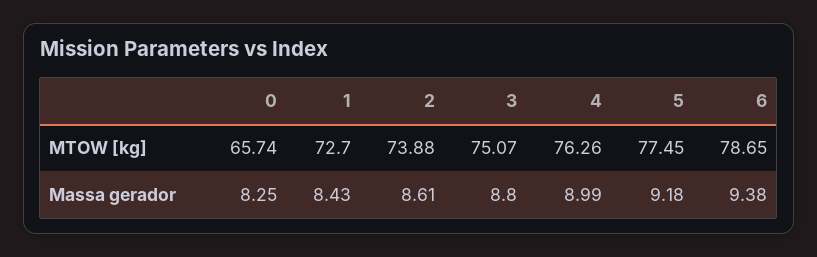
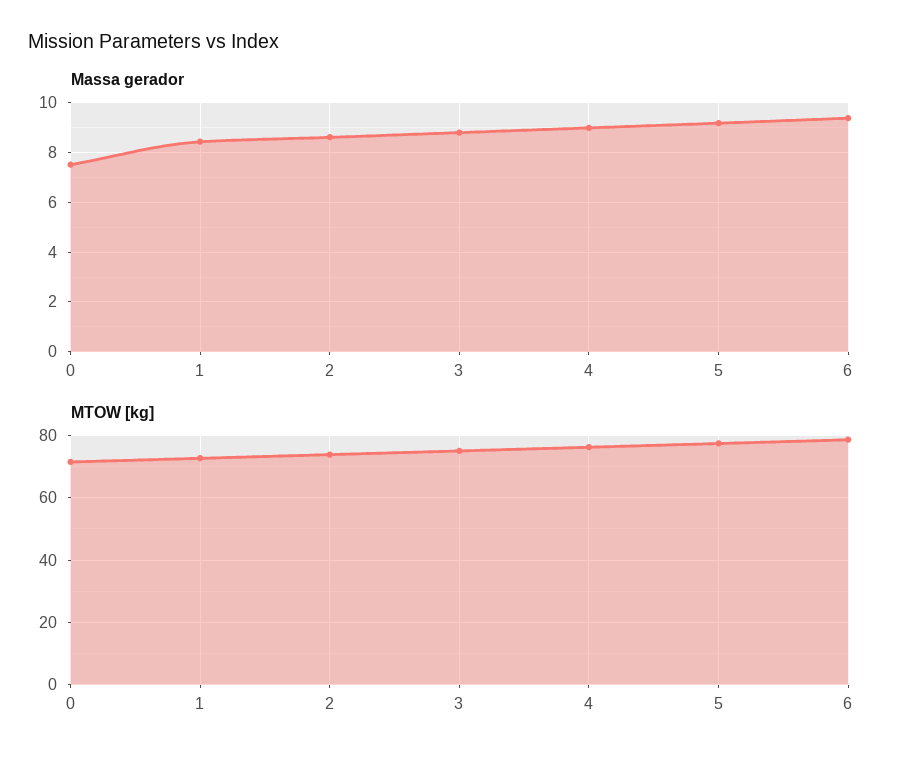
  {
    "MTOW [kg]": {
-     "0": 65.74,
+     "0": 72,
      "1": 72.7,
      "2": 73.88,
      "3": 75.07,
      "4": 76.26,
      "5": 77.45,
      "6": 78.65
    },
    "Massa gerador": {
-     "0": 8.25,
+     "0": 7.5,
      "1": 8.43,
      "2": 8.61,
      "3": 8.8,
      "4": 8.99,
      "5": 9.18,
      "6": 9.38
    }
  }

